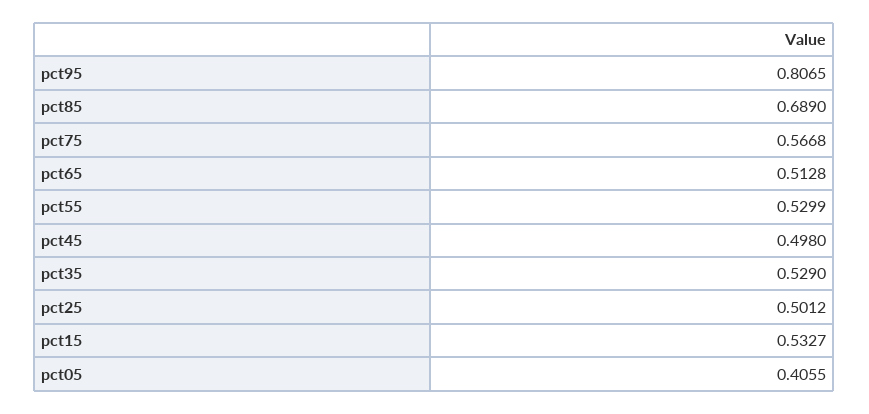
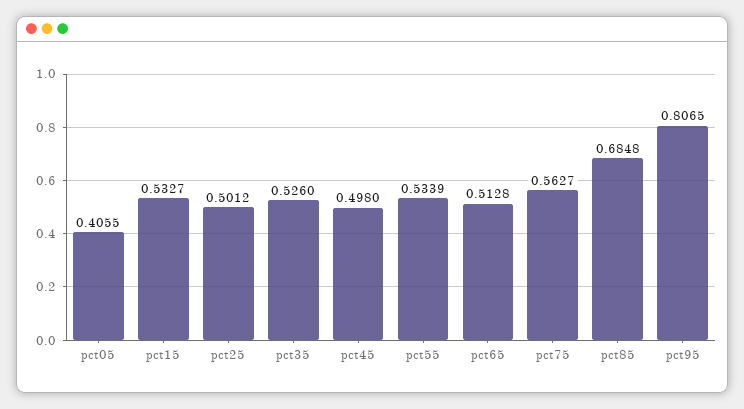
  {
    "pct95": 0.8065,
-   "pct85": 0.689,
+   "pct85": 0.6848,
-   "pct75": 0.5668,
+   "pct75": 0.5627,
    "pct65": 0.5128,
-   "pct55": 0.5299,
+   "pct55": 0.5339,
    "pct45": 0.498,
-   "pct35": 0.529,
+   "pct35": 0.526,
    "pct25": 0.5012,
    "pct15": 0.5327,
    "pct05": 0.4055
  }

